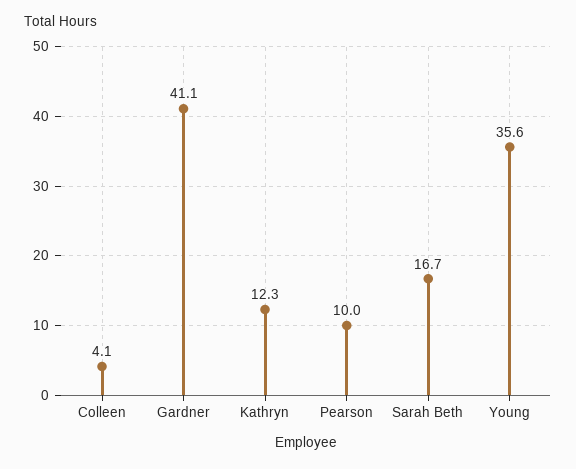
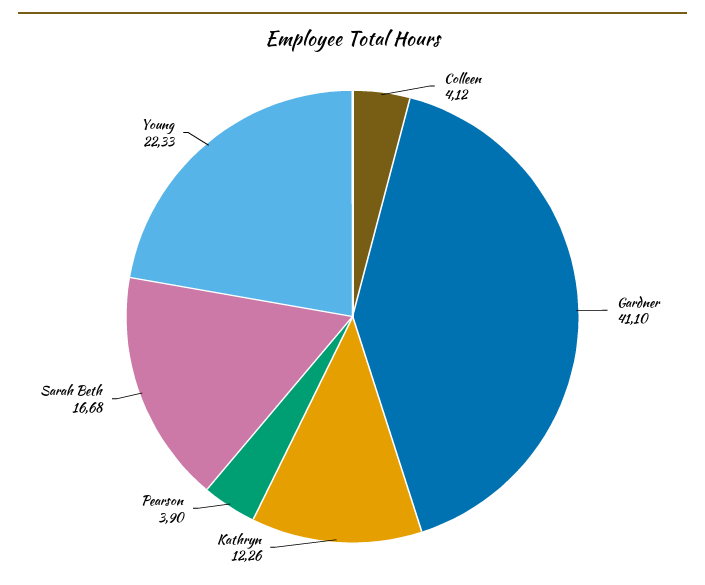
  {
    "Colleen": 4.12,
    "Gardner": 41.1,
    "Kathryn": 12.26,
-   "Pearson": 10,
+   "Pearson": 3.9,
    "Sarah Beth": 16.68,
-   "Young": 35.6
+   "Young": 22.33
  }

